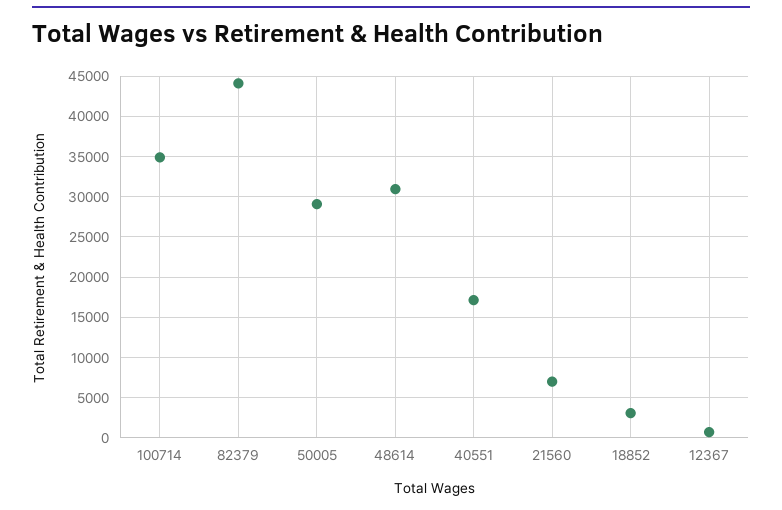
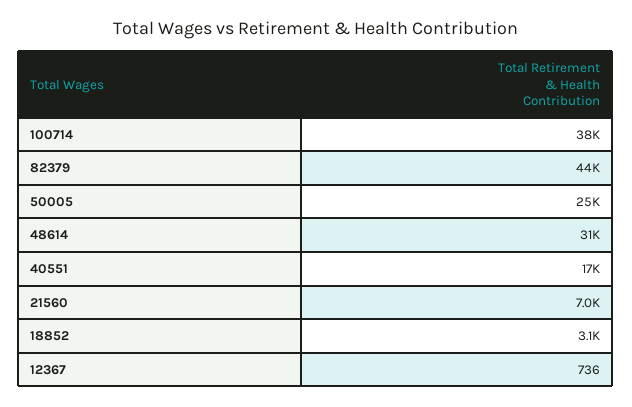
  {
-   "100714": 35000,
+   "100714": 38000,
    "82379": 44000,
-   "50005": 29000,
+   "50005": 25000,
    "48614": 31000,
    "40551": 17000,
    "21560": 7000,
    "18852": 3100,
    "12367": 736
  }

